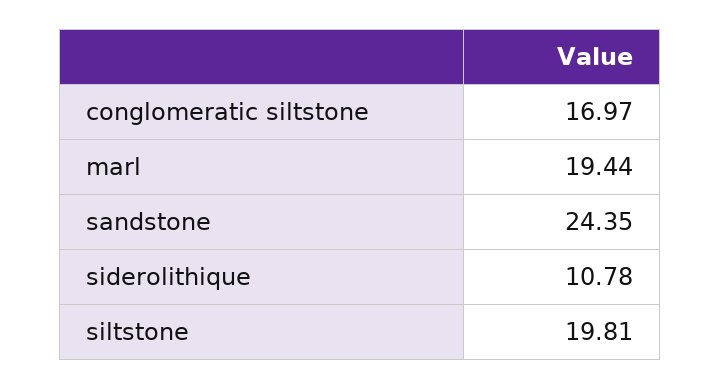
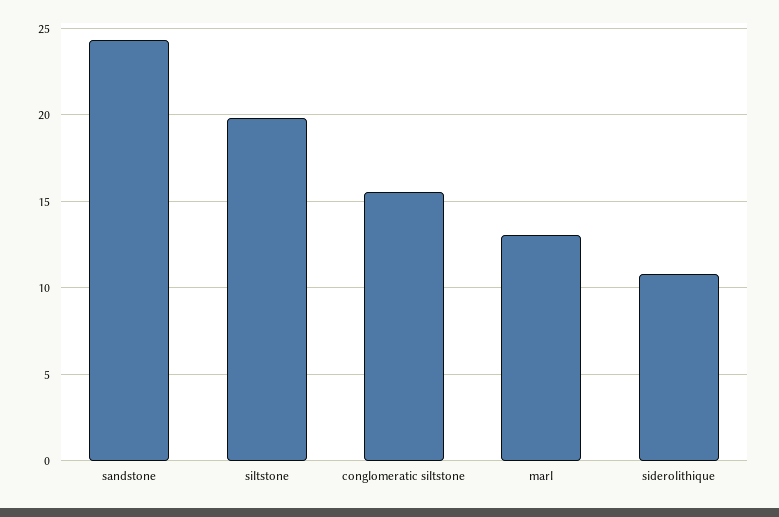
  {
-   "conglomeratic siltstone": 16.97,
+   "conglomeratic siltstone": 15.5,
-   "marl": 19.44,
+   "marl": 13,
    "sandstone": 24.35,
    "siderolithique": 10.78,
    "siltstone": 19.81
  }

